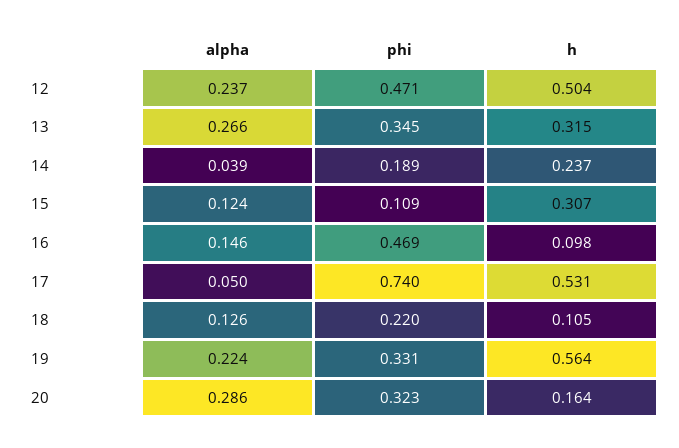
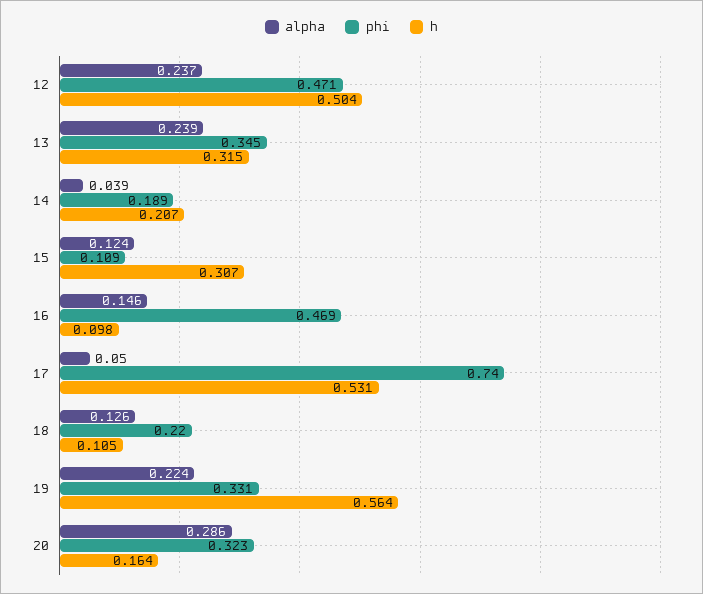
  {
    "alpha": {
      "12": 0.237,
-     "13": 0.266,
+     "13": 0.239,
      "14": 0.039,
      "15": 0.124,
      "16": 0.146,
      "17": 0.05,
      "18": 0.126,
      "19": 0.224,
      "20": 0.286
    },
    "phi": {
      "12": 0.471,
      "13": 0.345,
      "14": 0.189,
      "15": 0.109,
      "16": 0.469,
      "17": 0.74,
      "18": 0.22,
      "19": 0.331,
      "20": 0.323
    },
    "h": {
      "12": 0.504,
      "13": 0.315,
-     "14": 0.237,
+     "14": 0.207,
      "15": 0.307,
      "16": 0.098,
      "17": 0.531,
      "18": 0.105,
      "19": 0.564,
      "20": 0.164
    }
  }

